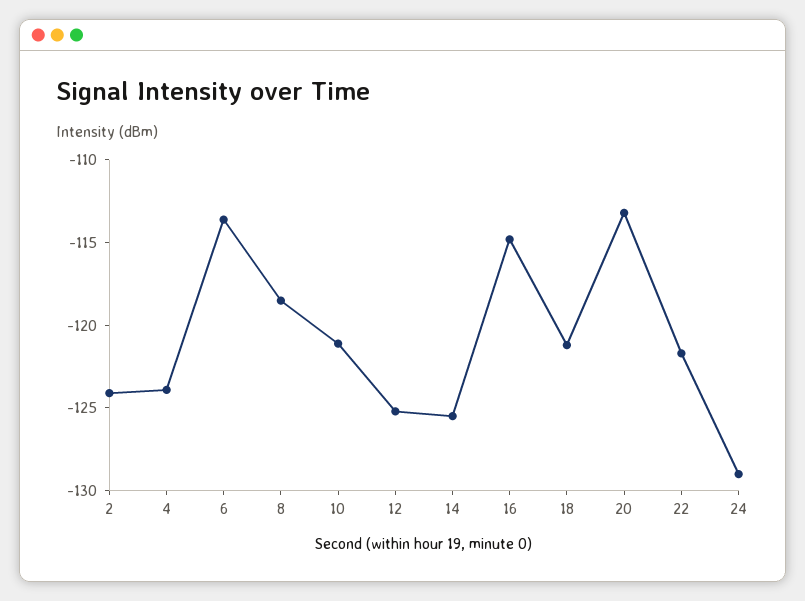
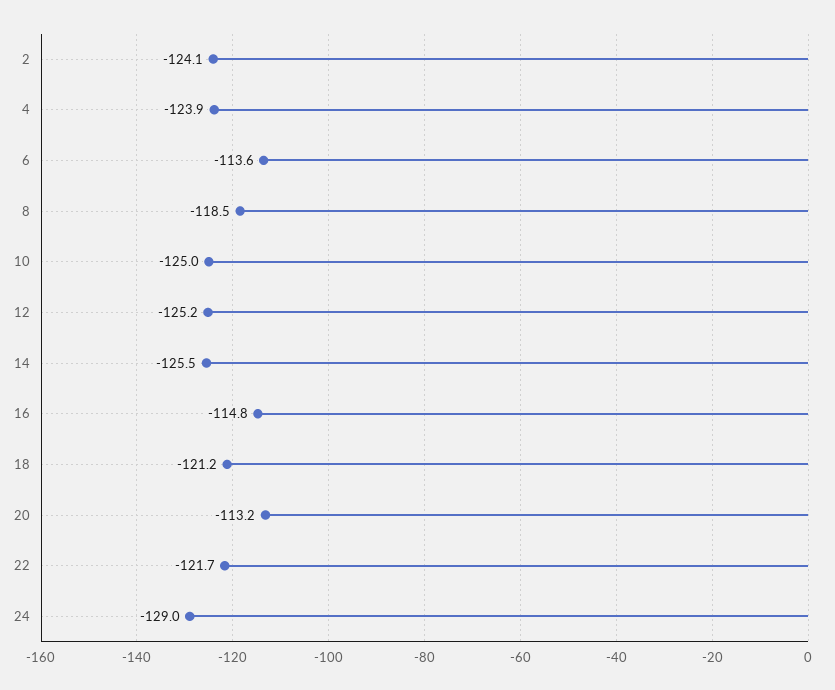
  {
    "2": -124.1,
    "4": -123.9,
    "6": -113.6,
    "8": -118.5,
-   "10": -121,
+   "10": -125,
    "12": -125.2,
    "14": -125.5,
    "16": -114.8,
    "18": -121.2,
    "20": -113.2,
    "22": -121.7,
    "24": -129
  }

